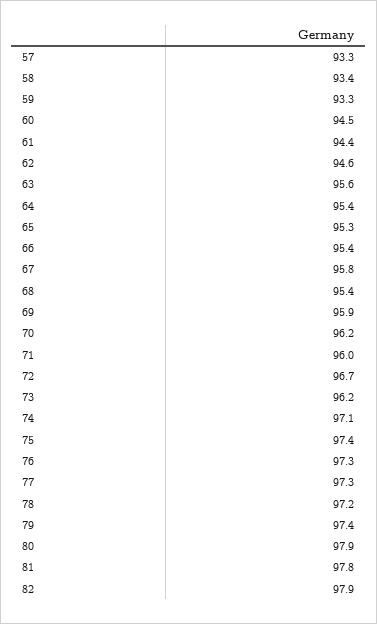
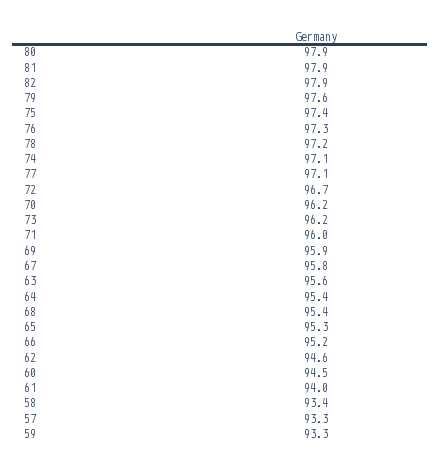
  {
    "57": 93.3,
    "58": 93.4,
    "59": 93.3,
    "60": 94.5,
-   "61": 94.4,
+   "61": 94,
    "62": 94.6,
    "63": 95.6,
    "64": 95.4,
    "65": 95.3,
-   "66": 95.4,
+   "66": 95.2,
    "67": 95.8,
    "68": 95.4,
    "69": 95.9,
    "70": 96.2,
    "71": 96,
    "72": 96.7,
    "73": 96.2,
    "74": 97.1,
    "75": 97.4,
    "76": 97.3,
-   "77": 97.3,
+   "77": 97.1,
    "78": 97.2,
-   "79": 97.4,
+   "79": 97.6,
    "80": 97.9,
-   "81": 97.8,
+   "81": 97.9,
    "82": 97.9
  }

